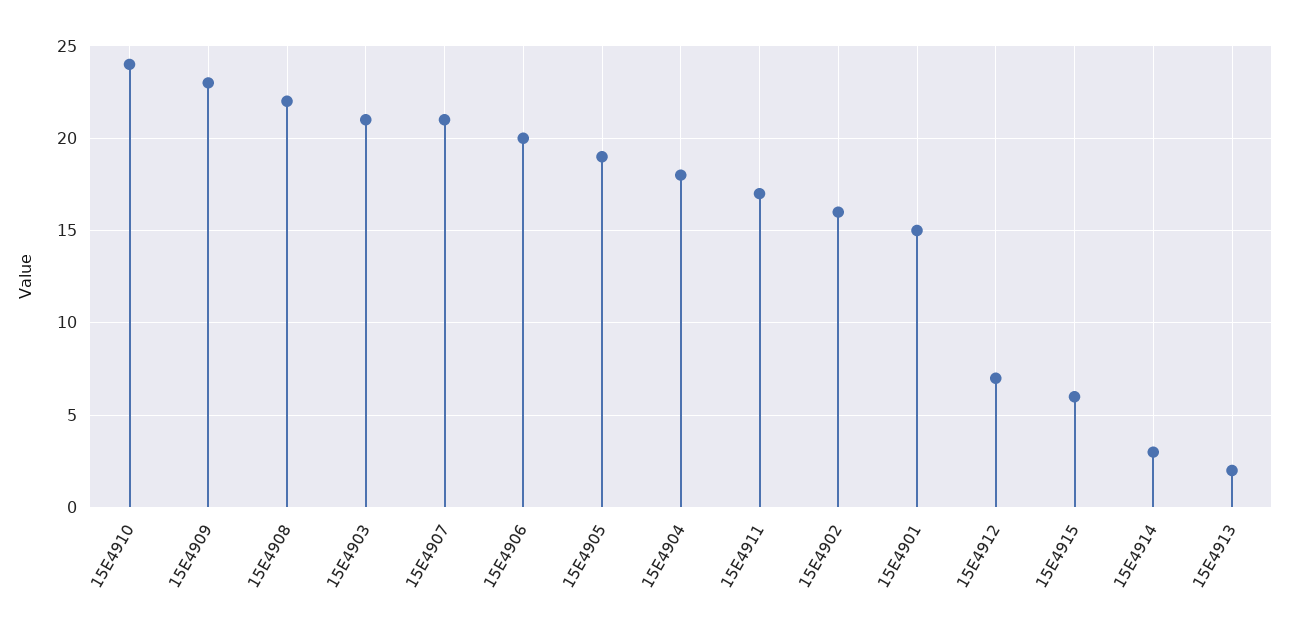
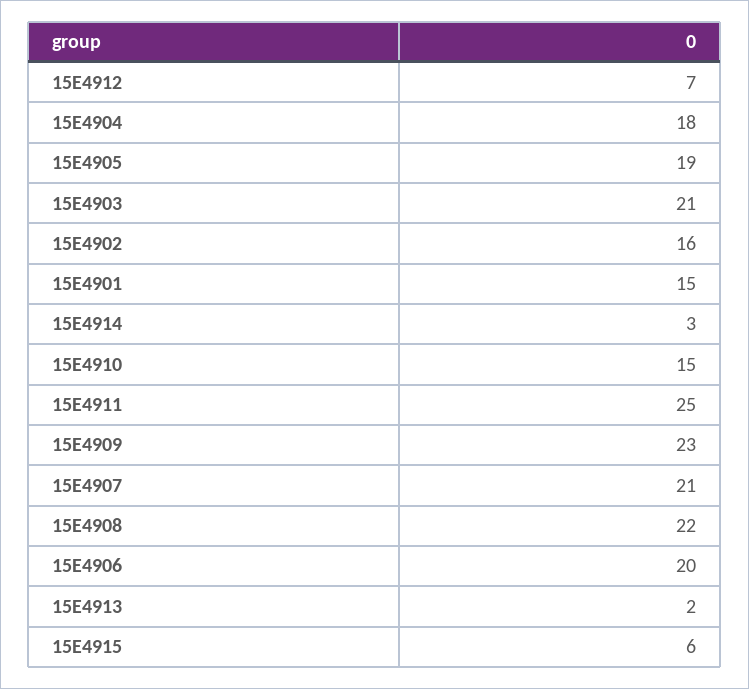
  {
-   "15E4910": 24,
+   "15E4910": 15,
    "15E4909": 23,
    "15E4908": 22,
    "15E4903": 21,
    "15E4907": 21,
    "15E4906": 20,
    "15E4905": 19,
    "15E4904": 18,
-   "15E4911": 17,
+   "15E4911": 25,
    "15E4902": 16,
    "15E4901": 15,
    "15E4912": 7,
    "15E4915": 6,
    "15E4914": 3,
    "15E4913": 2
  }

